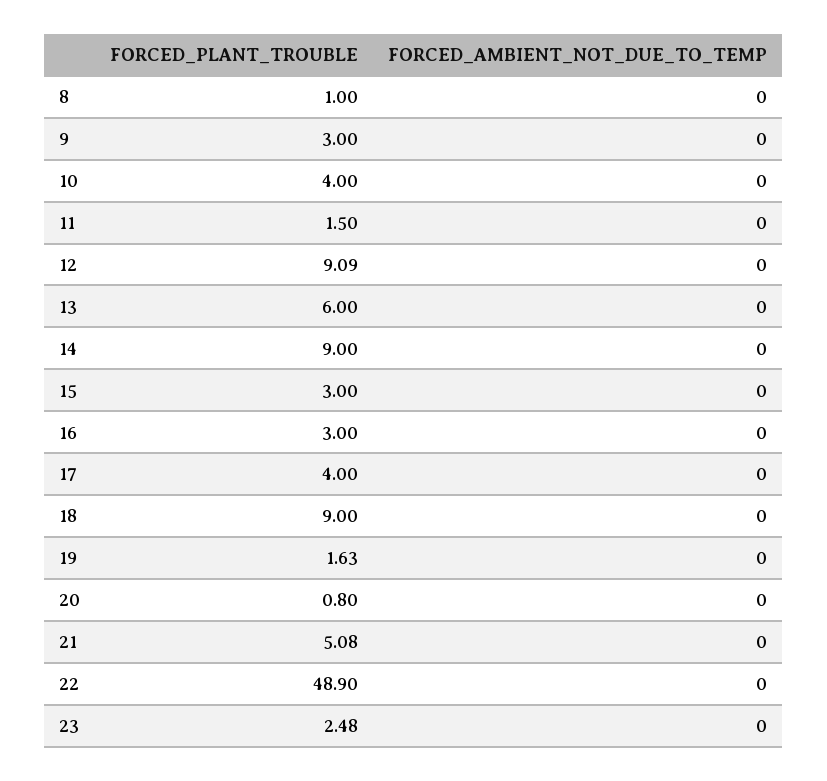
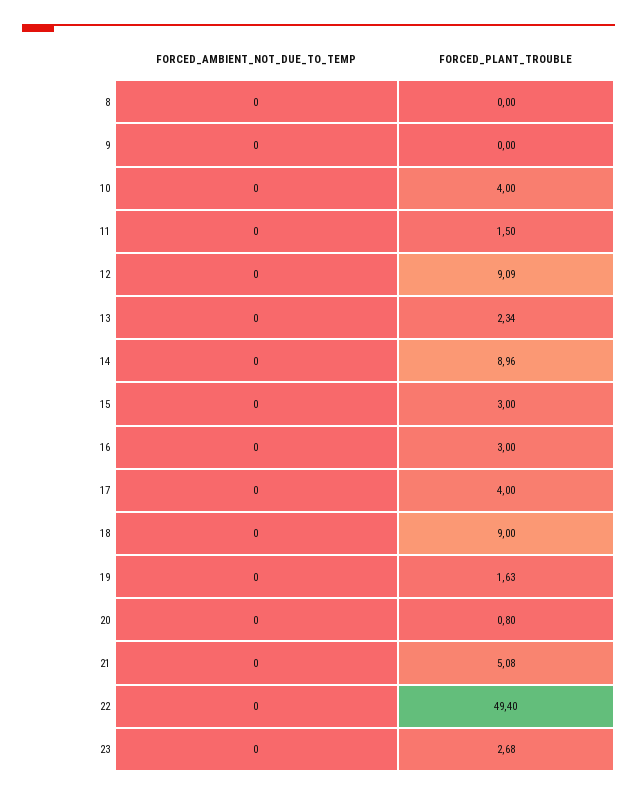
  {
    "FORCED_PLANT_TROUBLE": {
-     "8": 1,
+     "8": 0,
-     "9": 3,
+     "9": 0,
      "10": 4,
      "11": 1.5,
      "12": 9.09,
-     "13": 6,
+     "13": 2.34,
-     "14": 9,
+     "14": 8.96,
      "15": 3,
      "16": 3,
      "17": 4,
      "18": 9,
      "19": 1.63,
      "20": 0.8,
      "21": 5.08,
-     "22": 48.9,
+     "22": 49.4,
-     "23": 2.48
+     "23": 2.68
    },
    "FORCED_AMBIENT_NOT_DUE_TO_TEMP": {
      "8": 0,
      "9": 0,
      "10": 0,
      "11": 0,
      "12": 0,
      "13": 0,
      "14": 0,
      "15": 0,
      "16": 0,
      "17": 0,
      "18": 0,
      "19": 0,
      "20": 0,
      "21": 0,
      "22": 0,
      "23": 0
    }
  }

